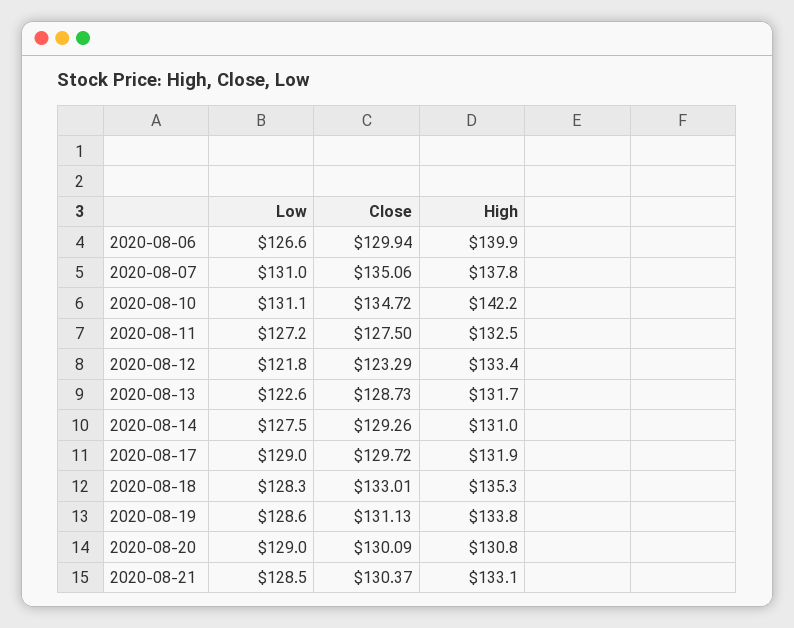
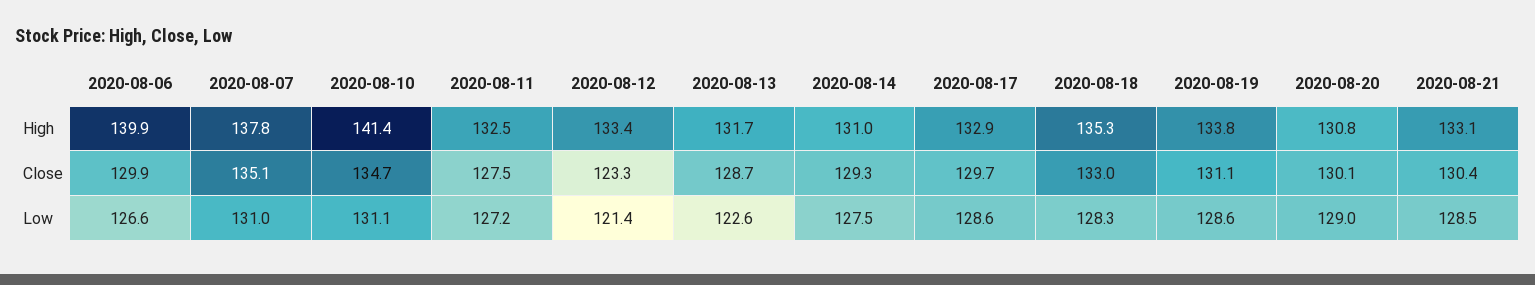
  {
    "Low": {
      "2020-08-06": 126.6,
      "2020-08-07": 131,
      "2020-08-10": 131.1,
      "2020-08-11": 127.2,
-     "2020-08-12": 121.8,
+     "2020-08-12": 121.4,
      "2020-08-13": 122.6,
      "2020-08-14": 127.5,
-     "2020-08-17": 129,
+     "2020-08-17": 128.6,
      "2020-08-18": 128.3,
      "2020-08-19": 128.6,
      "2020-08-20": 129,
      "2020-08-21": 128.5
    },
    "Close": {
      "2020-08-06": 129.94,
      "2020-08-07": 135.06,
      "2020-08-10": 134.72,
      "2020-08-11": 127.5,
      "2020-08-12": 123.29,
      "2020-08-13": 128.73,
      "2020-08-14": 129.26,
      "2020-08-17": 129.72,
      "2020-08-18": 133.01,
      "2020-08-19": 131.13,
      "2020-08-20": 130.09,
      "2020-08-21": 130.37
    },
    "High": {
      "2020-08-06": 139.9,
      "2020-08-07": 137.8,
-     "2020-08-10": 142.2,
+     "2020-08-10": 141.4,
      "2020-08-11": 132.5,
      "2020-08-12": 133.4,
      "2020-08-13": 131.7,
      "2020-08-14": 131,
-     "2020-08-17": 131.9,
+     "2020-08-17": 132.9,
      "2020-08-18": 135.3,
      "2020-08-19": 133.8,
      "2020-08-20": 130.8,
      "2020-08-21": 133.1
    }
  }

